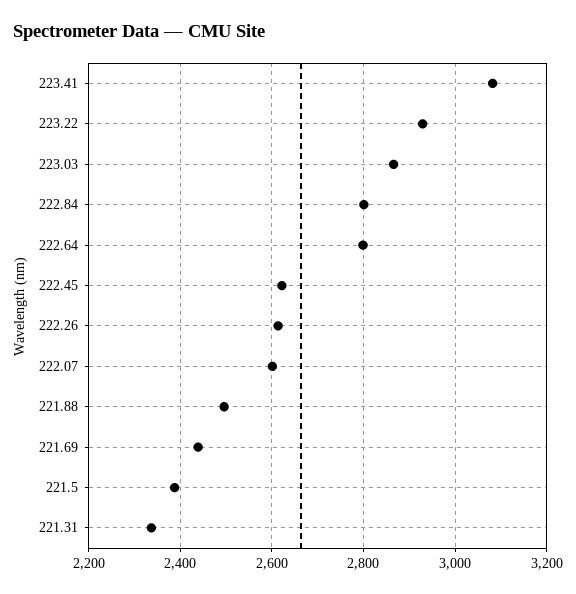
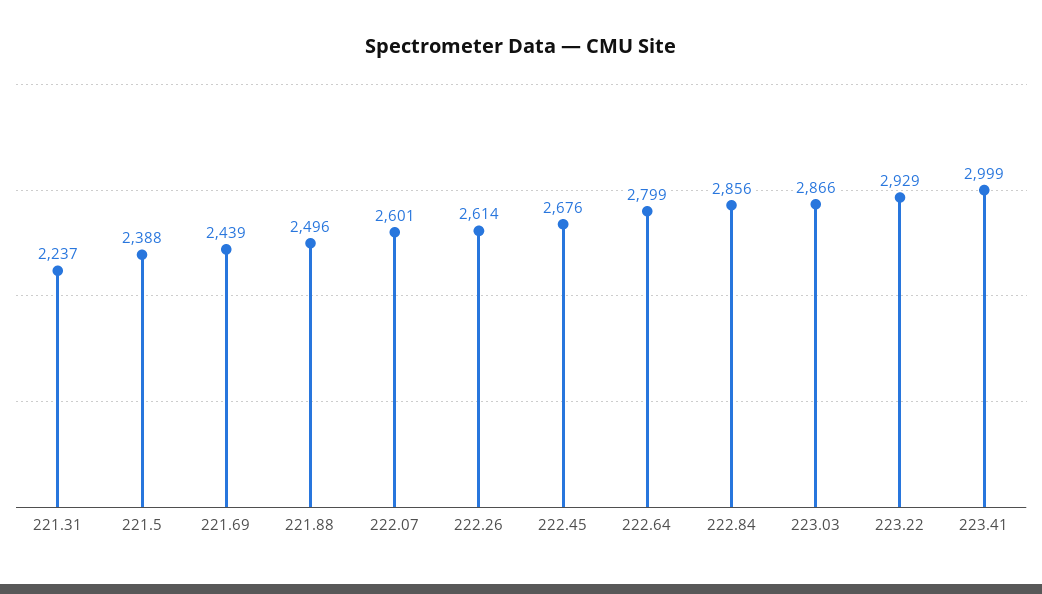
  {
-   "223.41": 3080,
+   "223.41": 2999,
    "223.22": 2929,
    "223.03": 2866,
-   "222.84": 2800,
+   "222.84": 2856,
    "222.64": 2799,
-   "222.45": 2620,
+   "222.45": 2676,
    "222.26": 2614,
    "222.07": 2601,
    "221.88": 2496,
    "221.69": 2439,
    "221.5": 2388,
-   "221.31": 2340
+   "221.31": 2237
  }

